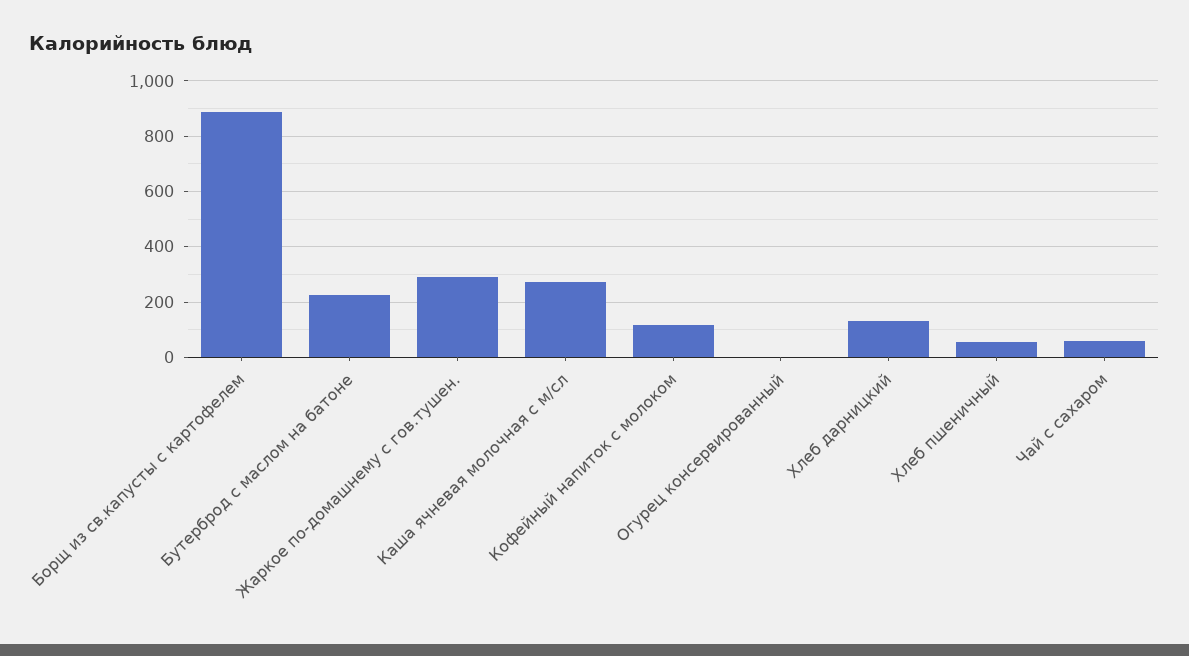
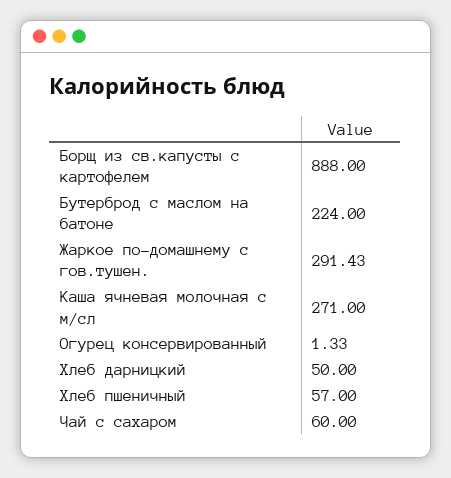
  {
    "Борщ из св.капусты с картофелем": 888,
    "Бутерброд с маслом на батоне": 224,
    "Жаркое по-домашнему с гов.тушен.": 291.43,
    "Каша ячневая молочная с м/сл": 271,
-   "Кофейный напиток с молоком": 125,
    "Огурец консервированный": 1.33,
-   "Хлеб дарницкий": 125,
+   "Хлеб дарницкий": 50,
    "Хлеб пшеничный": 57,
    "Чай с сахаром": 60
  }

